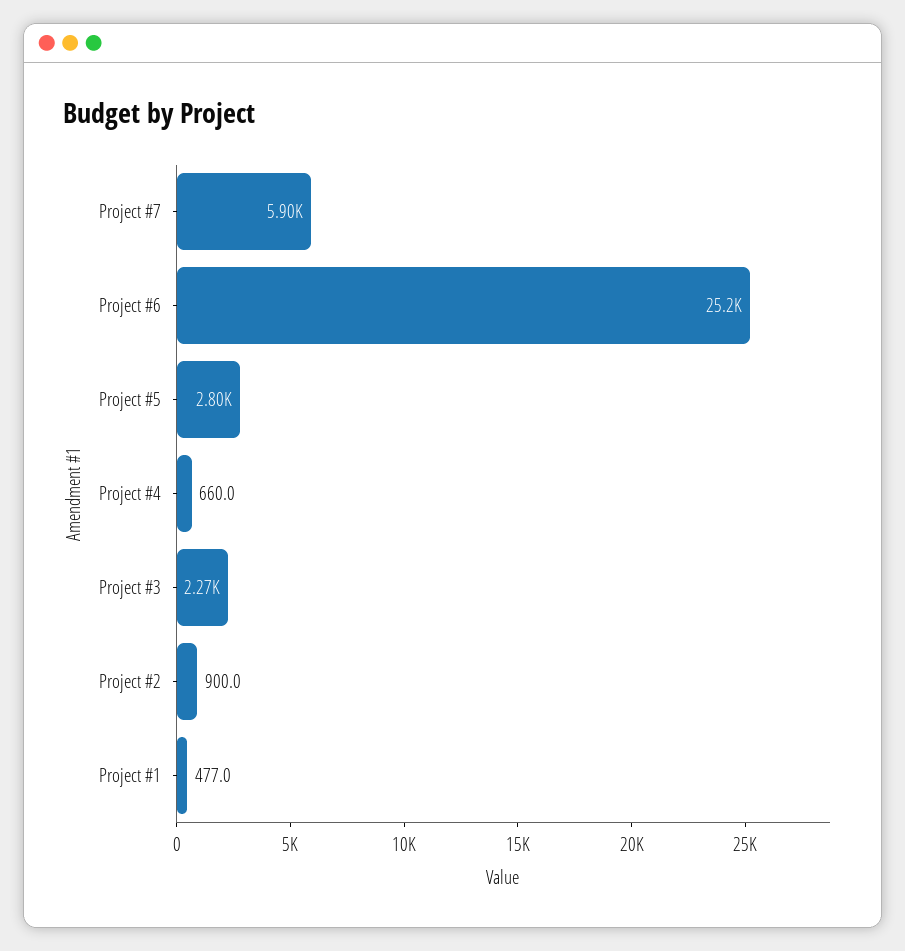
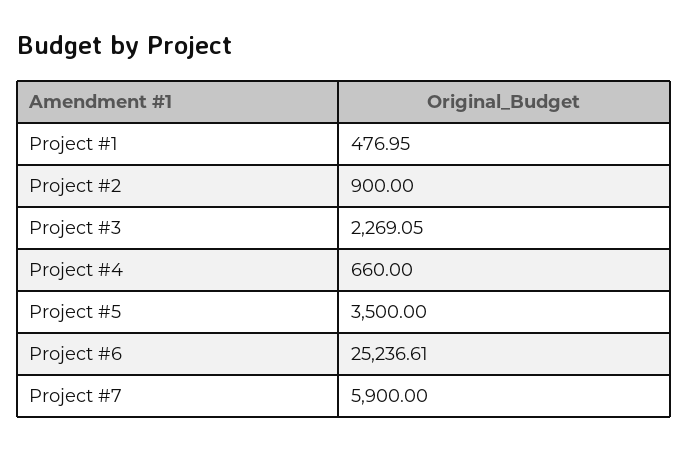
  {
    "Project #7": 5900,
    "Project #6": 25236.61,
-   "Project #5": 2800,
+   "Project #5": 3500,
    "Project #4": 660,
    "Project #3": 2269.05,
    "Project #2": 900,
    "Project #1": 476.95
  }

